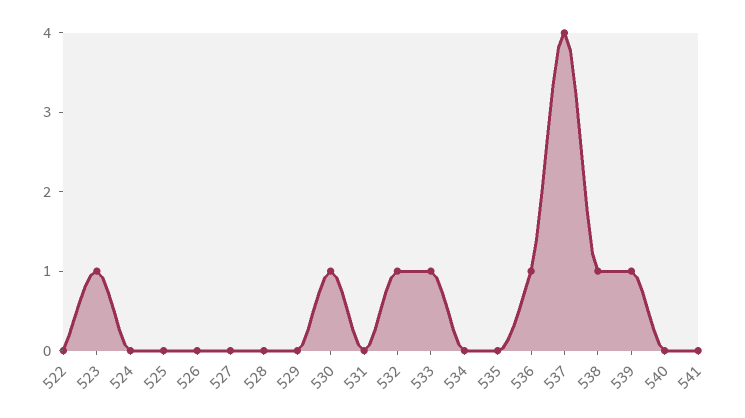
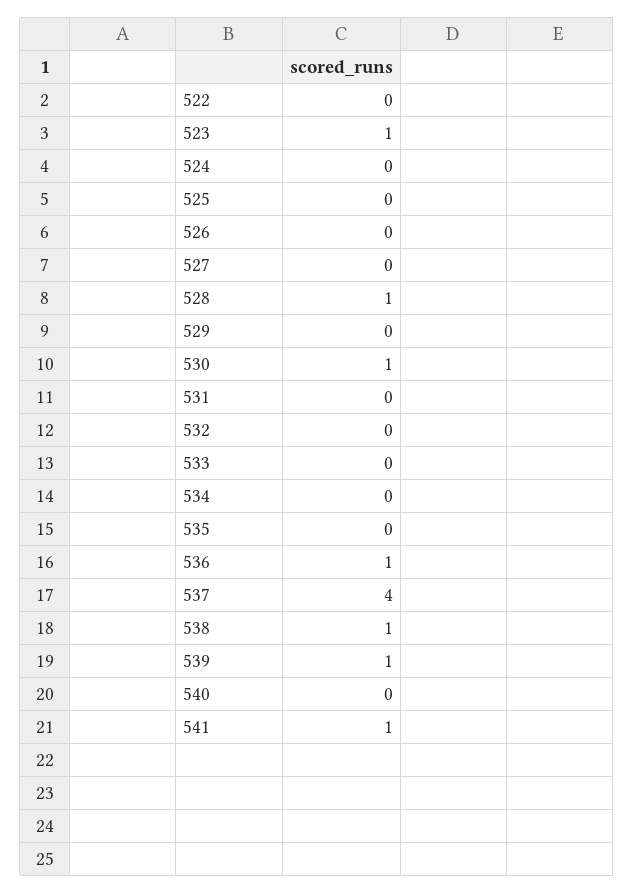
  {
    "522": 0,
    "523": 1,
    "524": 0,
    "525": 0,
    "526": 0,
    "527": 0,
-   "528": 0,
+   "528": 1,
    "529": 0,
    "530": 1,
    "531": 0,
-   "532": 1,
+   "532": 0,
-   "533": 1,
+   "533": 0,
    "534": 0,
    "535": 0,
    "536": 1,
    "537": 4,
    "538": 1,
    "539": 1,
    "540": 0,
-   "541": 0
+   "541": 1
  }

